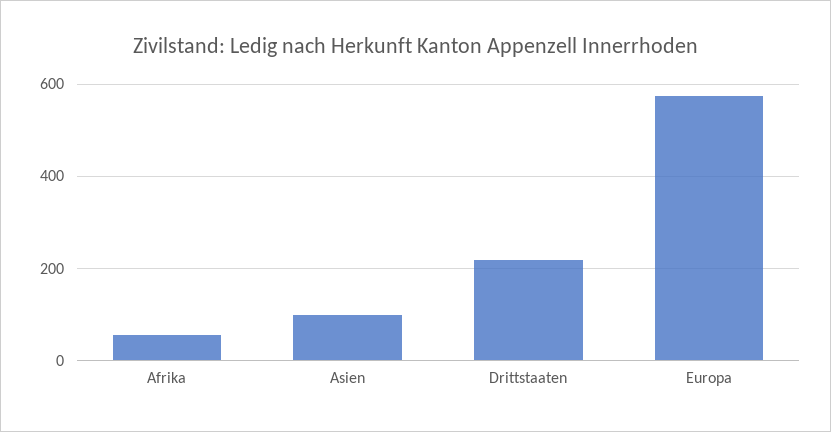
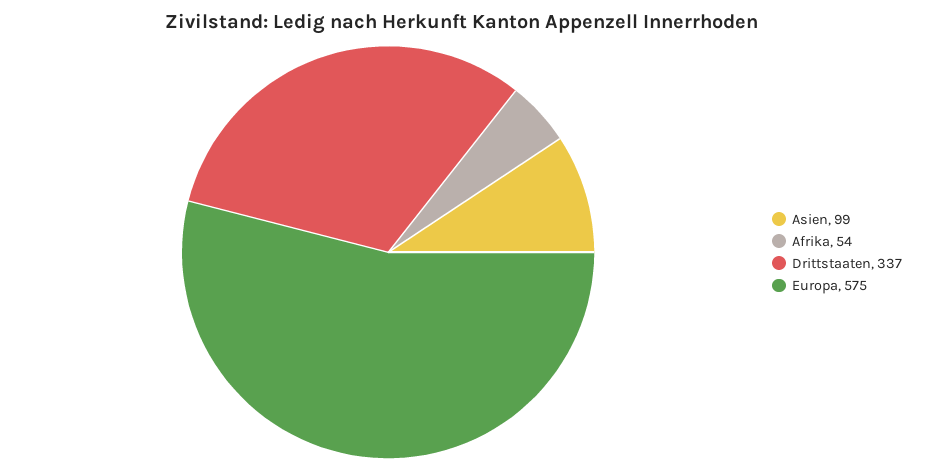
  {
    "Afrika": 54,
    "Asien": 99,
-   "Drittstaaten": 220,
+   "Drittstaaten": 337,
    "Europa": 575
  }

